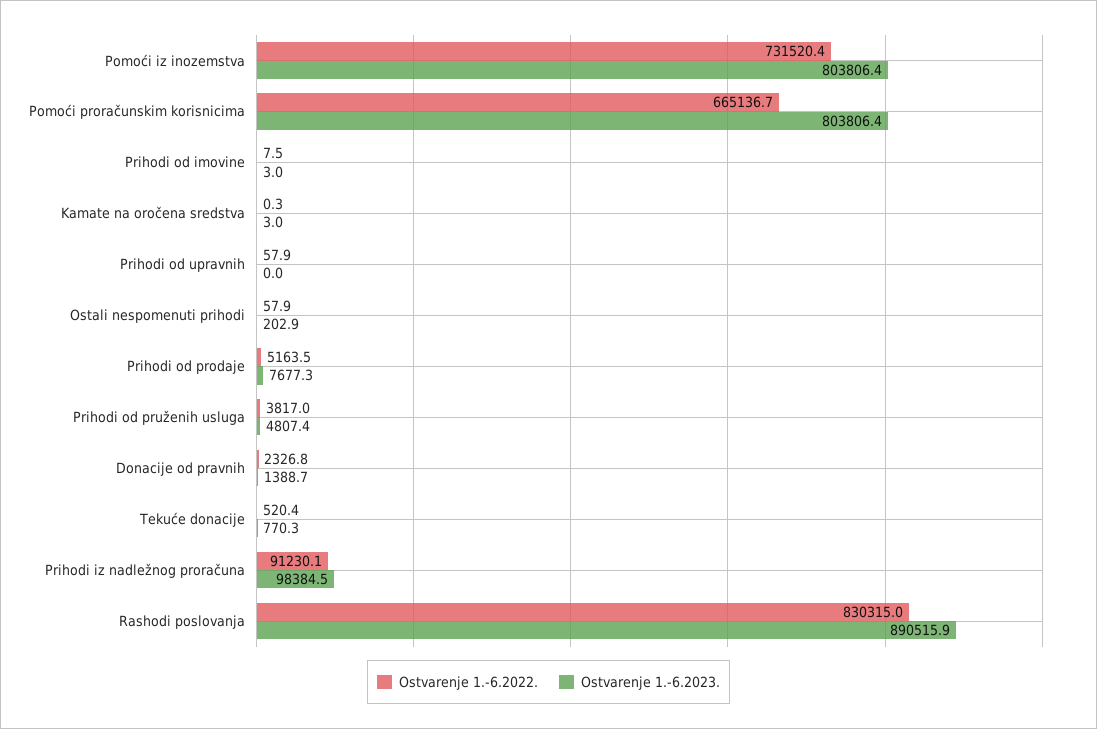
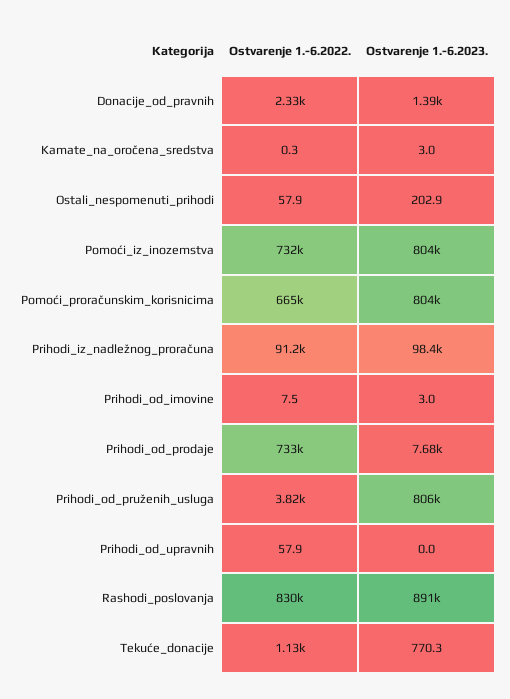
  {
    "Ostvarenje 1.-6.2022.": {
      "Pomoći iz inozemstva": 731520.4,
      "Pomoći proračunskim korisnicima": 665136.7,
      "Prihodi od imovine": 7.5,
      "Kamate na oročena sredstva": 0.3,
      "Prihodi od upravnih": 57.9,
      "Ostali nespomenuti prihodi": 57.9,
-     "Prihodi od prodaje": 5163.5,
+     "Prihodi od prodaje": 733000,
      "Prihodi od pruženih usluga": 3817,
      "Donacije od pravnih": 2326.8,
-     "Tekuće donacije": 520.4,
+     "Tekuće donacije": 1130,
      "Prihodi iz nadležnog proračuna": 91230.1,
      "Rashodi poslovanja": 830315
    },
    "Ostvarenje 1.-6.2023.": {
      "Pomoći iz inozemstva": 803806.4,
      "Pomoći proračunskim korisnicima": 803806.4,
      "Prihodi od imovine": 3,
      "Kamate na oročena sredstva": 3,
      "Prihodi od upravnih": 0,
      "Ostali nespomenuti prihodi": 202.9,
      "Prihodi od prodaje": 7677.3,
-     "Prihodi od pruženih usluga": 4807.4,
+     "Prihodi od pruženih usluga": 806000,
      "Donacije od pravnih": 1388.7,
      "Tekuće donacije": 770.3,
      "Prihodi iz nadležnog proračuna": 98384.5,
      "Rashodi poslovanja": 890515.9
    }
  }

